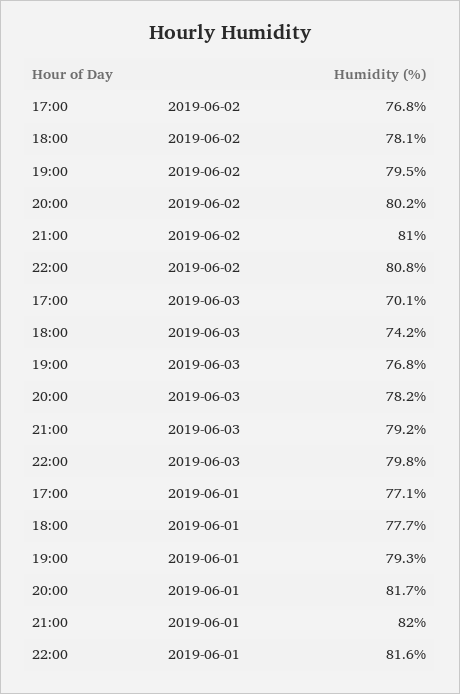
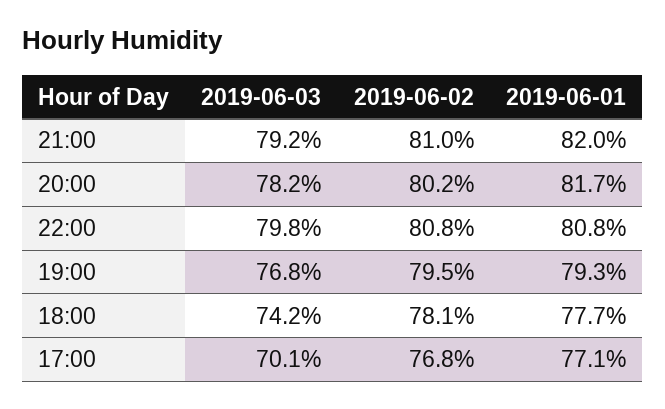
  {
    "17:00": {
      "2019-06-02": 76.8,
      "2019-06-03": 70.1,
      "2019-06-01": 77.1
    },
    "18:00": {
      "2019-06-02": 78.1,
      "2019-06-03": 74.2,
      "2019-06-01": 77.7
    },
    "19:00": {
      "2019-06-02": 79.5,
      "2019-06-03": 76.8,
      "2019-06-01": 79.3
    },
    "20:00": {
      "2019-06-02": 80.2,
      "2019-06-03": 78.2,
      "2019-06-01": 81.7
    },
    "21:00": {
      "2019-06-02": 81,
      "2019-06-03": 79.2,
      "2019-06-01": 82
    },
    "22:00": {
      "2019-06-02": 80.8,
      "2019-06-03": 79.8,
-     "2019-06-01": 81.6
+     "2019-06-01": 80.8
    }
  }

